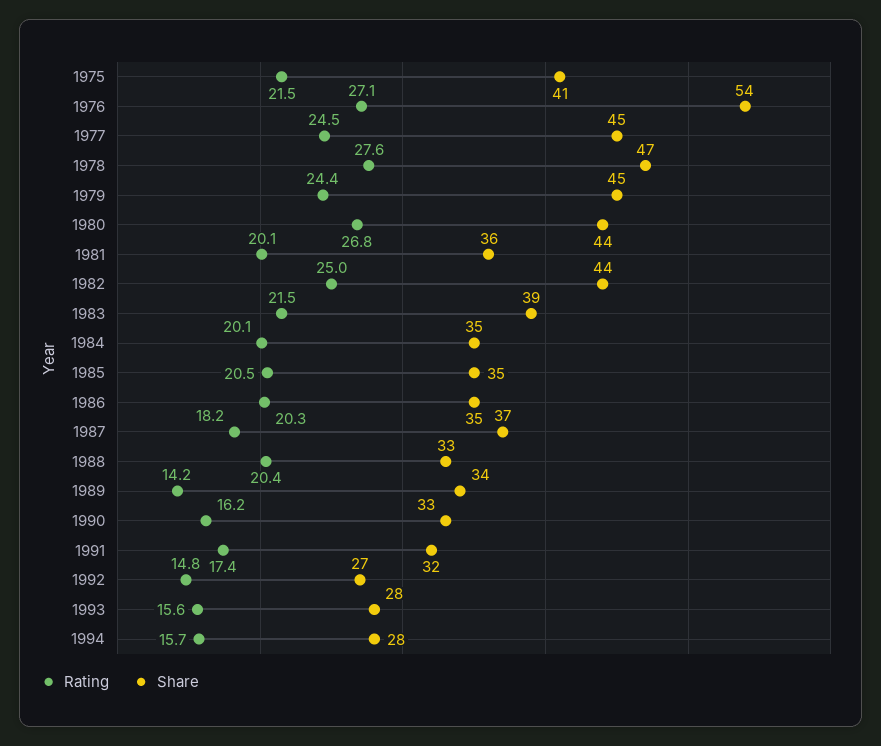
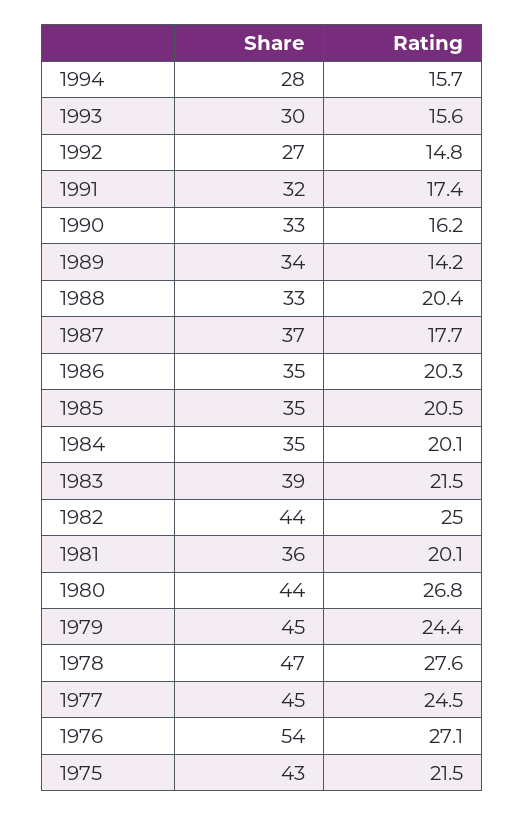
  {
    "Rating": {
      "1975": 21.5,
      "1976": 27.1,
      "1977": 24.5,
      "1978": 27.6,
      "1979": 24.4,
      "1980": 26.8,
      "1981": 20.1,
      "1982": 25,
      "1983": 21.5,
      "1984": 20.1,
      "1985": 20.5,
      "1986": 20.3,
-     "1987": 18.2,
+     "1987": 17.7,
      "1988": 20.4,
      "1989": 14.2,
      "1990": 16.2,
      "1991": 17.4,
      "1992": 14.8,
      "1993": 15.6,
      "1994": 15.7
    },
    "Share": {
-     "1975": 41,
+     "1975": 43,
      "1976": 54,
      "1977": 45,
      "1978": 47,
      "1979": 45,
      "1980": 44,
      "1981": 36,
      "1982": 44,
      "1983": 39,
      "1984": 35,
      "1985": 35,
      "1986": 35,
      "1987": 37,
      "1988": 33,
      "1989": 34,
      "1990": 33,
      "1991": 32,
      "1992": 27,
-     "1993": 28,
+     "1993": 30,
      "1994": 28
    }
  }

